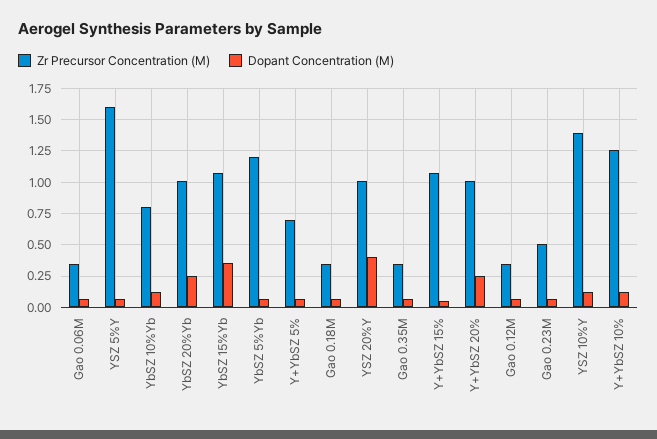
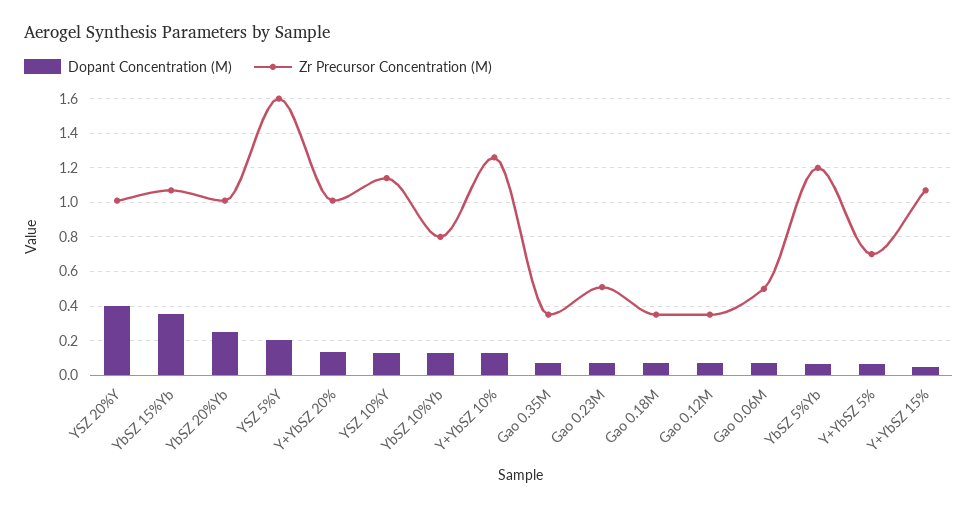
  {
    "Zr Precursor Concentration (M)": {
-     "Gao 0.06M": 0.35,
+     "Gao 0.06M": 0.5,
      "YSZ 5%Y": 1.6,
      "YbSZ 10%Yb": 0.8,
      "YbSZ 20%Yb": 1,
      "YbSZ 15%Yb": 1.05,
      "YbSZ 5%Yb": 1.2,
      "Y+YbSZ 5%": 0.7,
      "Gao 0.18M": 0.35,
      "YSZ 20%Y": 1,
      "Gao 0.35M": 0.35,
      "Y+YbSZ 15%": 1.05,
      "Y+YbSZ 20%": 1,
      "Gao 0.12M": 0.35,
      "Gao 0.23M": 0.5,
-     "YSZ 10%Y": 1.4,
+     "YSZ 10%Y": 1.15,
      "Y+YbSZ 10%": 1.25
    },
    "Dopant Concentration (M)": {
      "Gao 0.06M": 0.05,
-     "YSZ 5%Y": 0.05,
+     "YSZ 5%Y": 0.2,
      "YbSZ 10%Yb": 0.15,
      "YbSZ 20%Yb": 0.25,
      "YbSZ 15%Yb": 0.35,
      "YbSZ 5%Yb": 0.05,
      "Y+YbSZ 5%": 0.05,
      "Gao 0.18M": 0.05,
      "YSZ 20%Y": 0.4,
      "Gao 0.35M": 0.05,
      "Y+YbSZ 15%": 0.05,
-     "Y+YbSZ 20%": 0.25,
+     "Y+YbSZ 20%": 0.15,
      "Gao 0.12M": 0.05,
      "Gao 0.23M": 0.05,
      "YSZ 10%Y": 0.15,
      "Y+YbSZ 10%": 0.15
    }
  }

